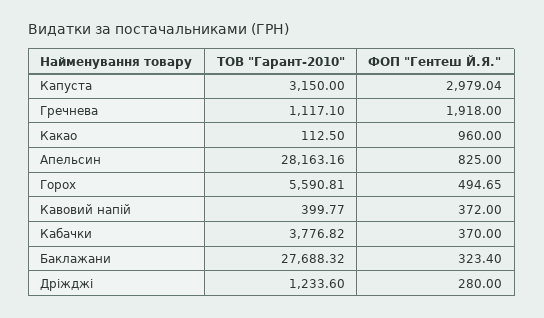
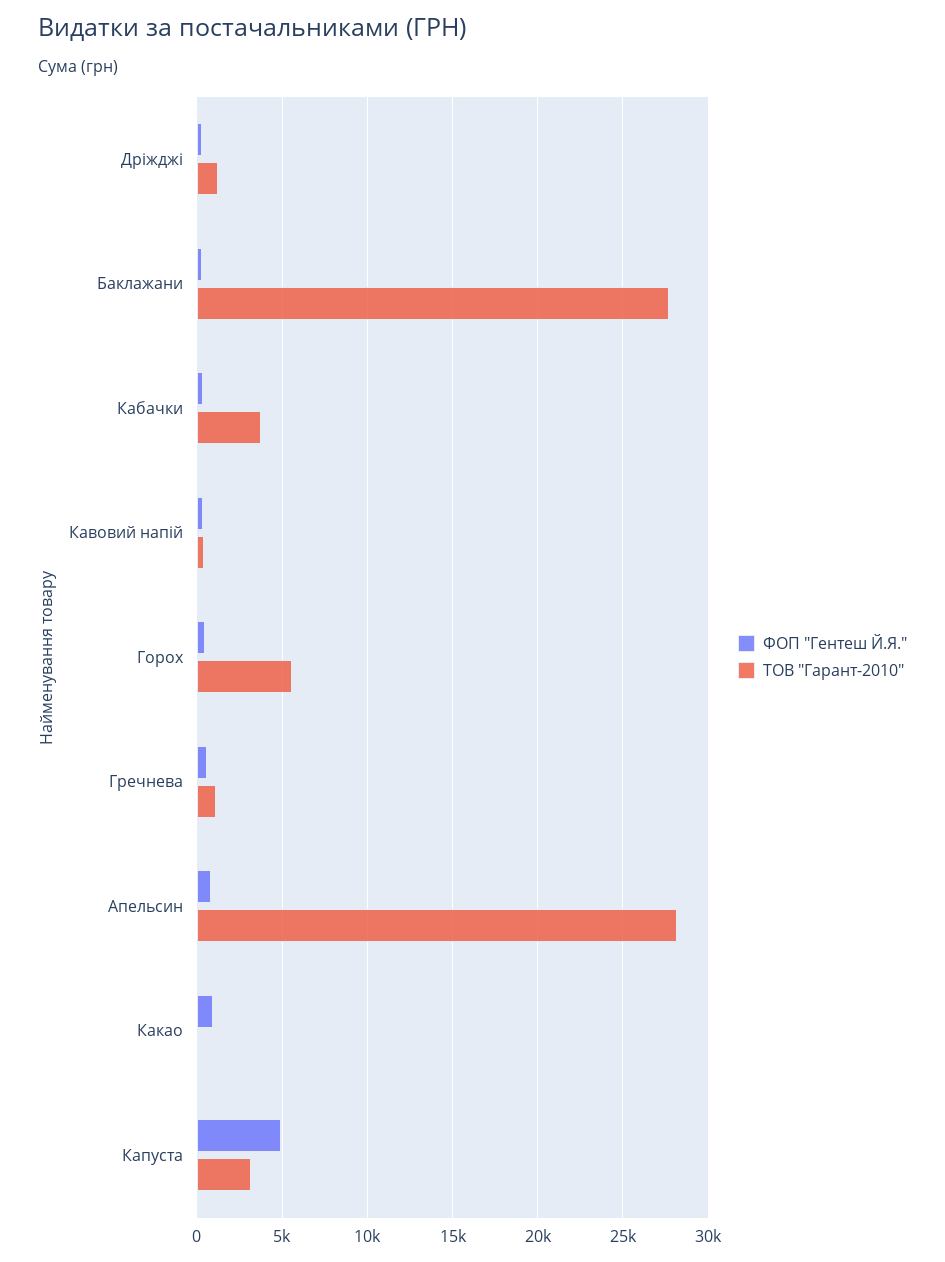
  {
    "ТОВ \"Гарант-2010\"": {
      "Капуста": 3150,
      "Гречнева": 1117.1,
      "Какао": 112.5,
      "Апельсин": 28163.16,
      "Горох": 5590.81,
      "Кавовий напій": 399.77,
      "Кабачки": 3776.82,
      "Баклажани": 27688.32,
      "Дріжджі": 1233.6
    },
    "ФОП \"Гентеш Й.Я.\"": {
-     "Капуста": 2979.04,
+     "Капуста": 5000,
-     "Гречнева": 1918,
+     "Гречнева": 500,
      "Какао": 960,
      "Апельсин": 825,
      "Горох": 494.65,
      "Кавовий напій": 372,
      "Кабачки": 370,
      "Баклажани": 323.4,
      "Дріжджі": 280
    }
  }

